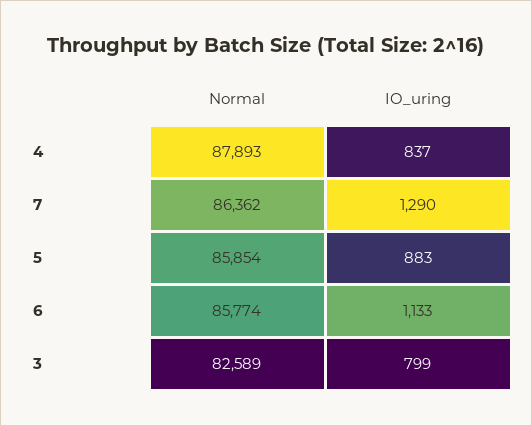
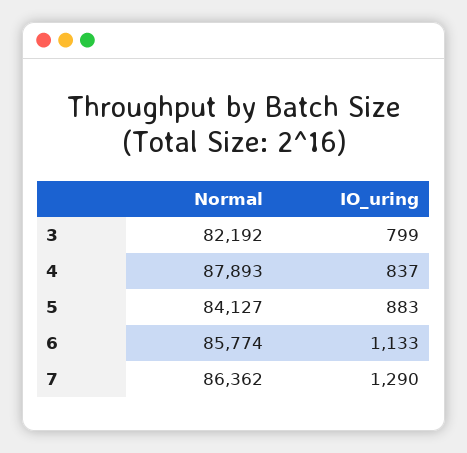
  {
    "Normal": {
      "4": 87893,
      "7": 86362,
-     "5": 85854,
+     "5": 84127,
      "6": 85774,
-     "3": 82589
+     "3": 82192
    },
    "IO_uring": {
      "4": 837,
      "7": 1290,
      "5": 883,
      "6": 1133,
      "3": 799
    }
  }

